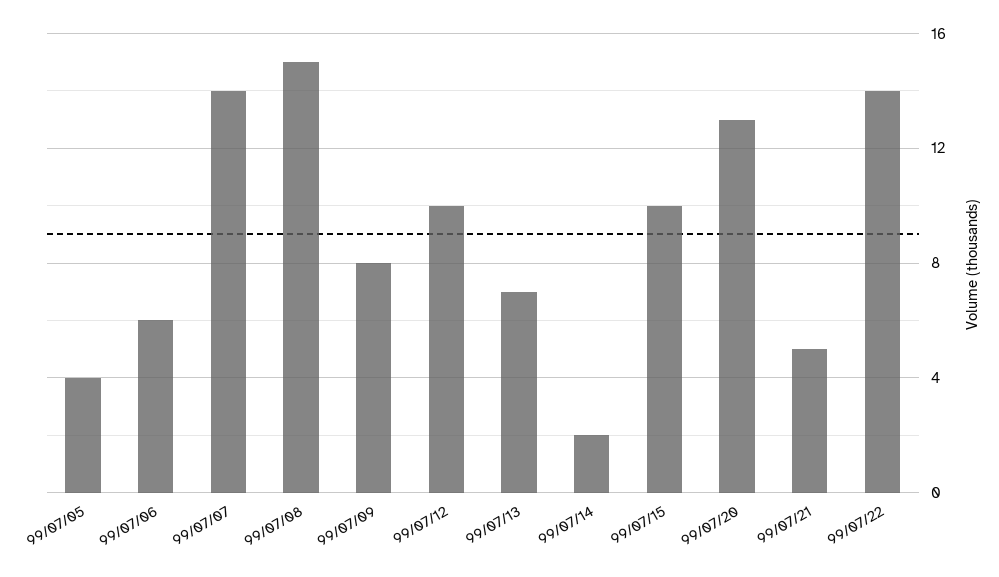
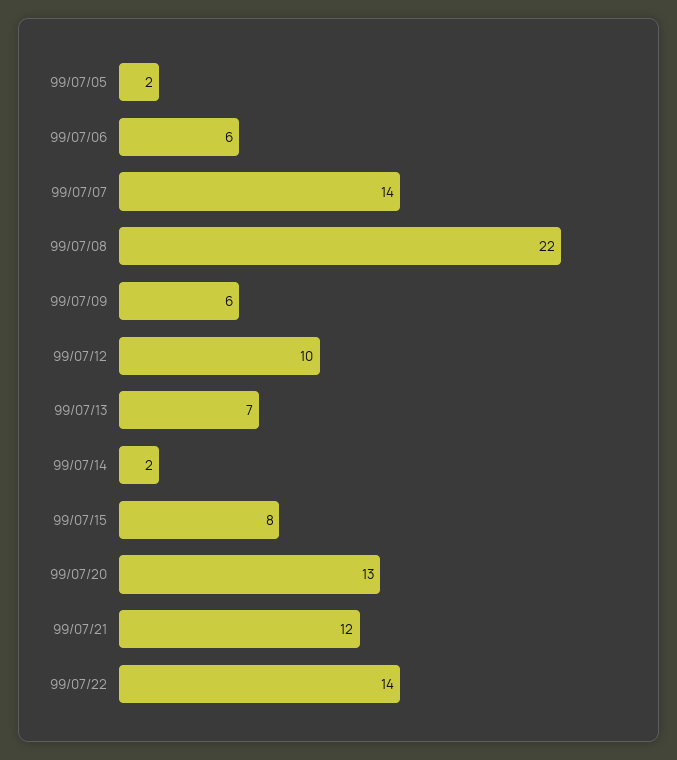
  {
-   "99/07/05": 4,
+   "99/07/05": 2,
    "99/07/06": 6,
    "99/07/07": 14,
-   "99/07/08": 15,
+   "99/07/08": 22,
-   "99/07/09": 8,
+   "99/07/09": 6,
    "99/07/12": 10,
    "99/07/13": 7,
    "99/07/14": 2,
-   "99/07/15": 10,
+   "99/07/15": 8,
    "99/07/20": 13,
-   "99/07/21": 5,
+   "99/07/21": 12,
    "99/07/22": 14
  }

